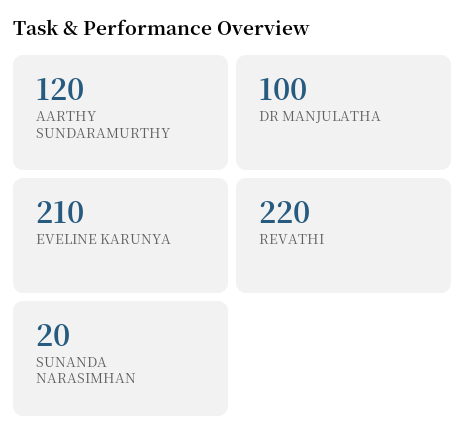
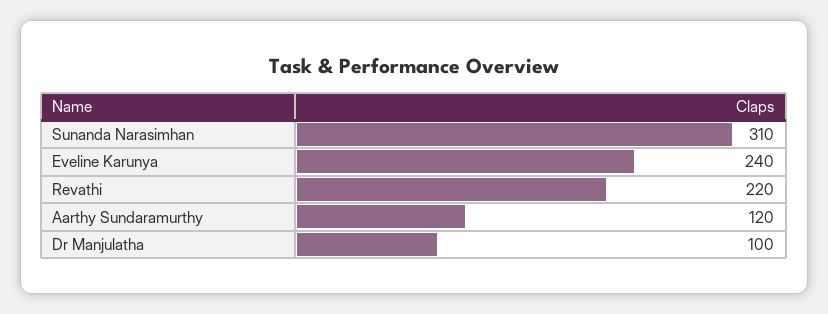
  {
    "AARTHY SUNDARAMURTHY": 120,
    "DR MANJULATHA": 100,
-   "EVELINE KARUNYA": 210,
+   "EVELINE KARUNYA": 240,
    "REVATHI": 220,
-   "SUNANDA NARASIMHAN": 20
+   "SUNANDA NARASIMHAN": 310
  }

